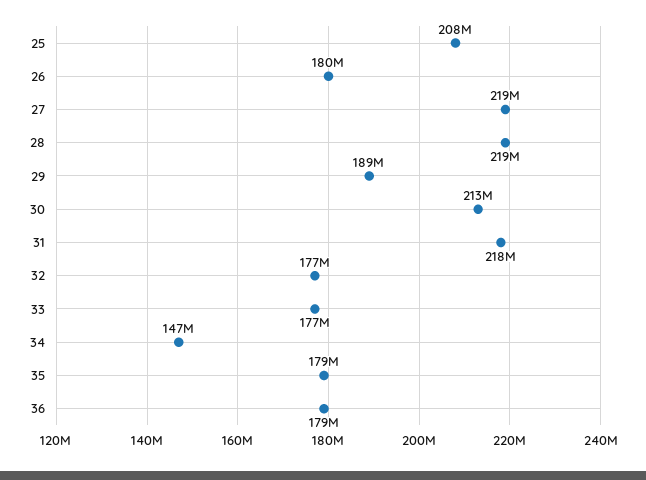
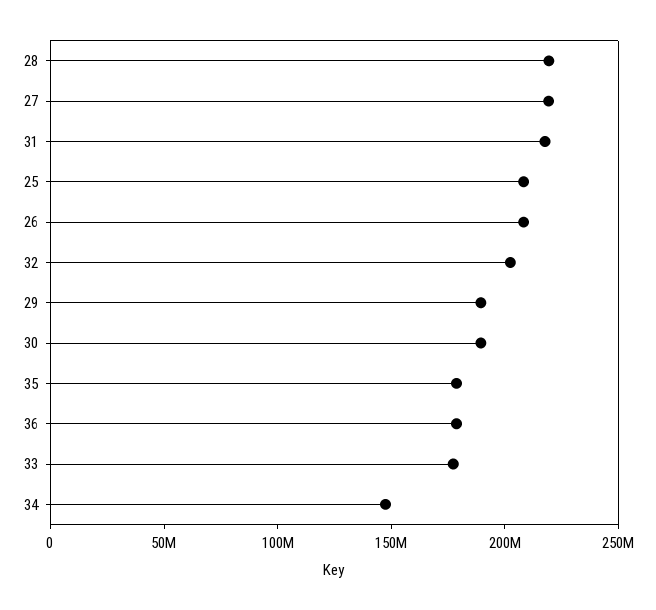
  {
    "25": 208000000,
-   "26": 180000000,
+   "26": 210000000,
    "27": 219000000,
    "28": 219000000,
    "29": 189000000,
-   "30": 213000000,
+   "30": 190000000,
    "31": 218000000,
-   "32": 177000000,
+   "32": 200000000,
    "33": 177000000,
    "34": 147000000,
    "35": 179000000,
    "36": 179000000
  }

